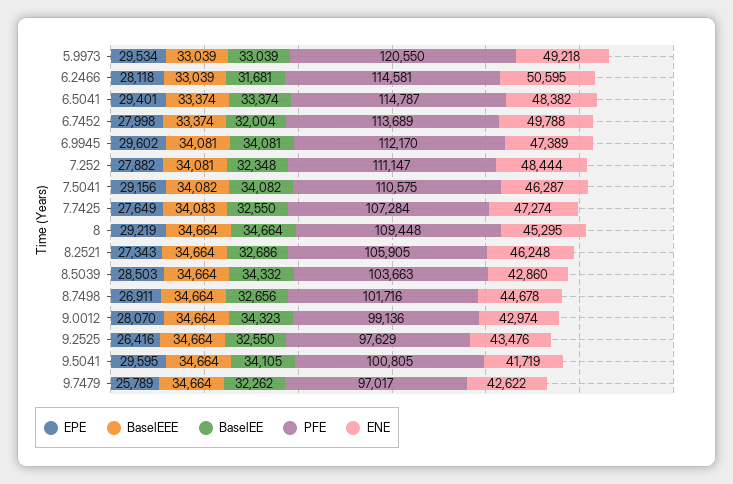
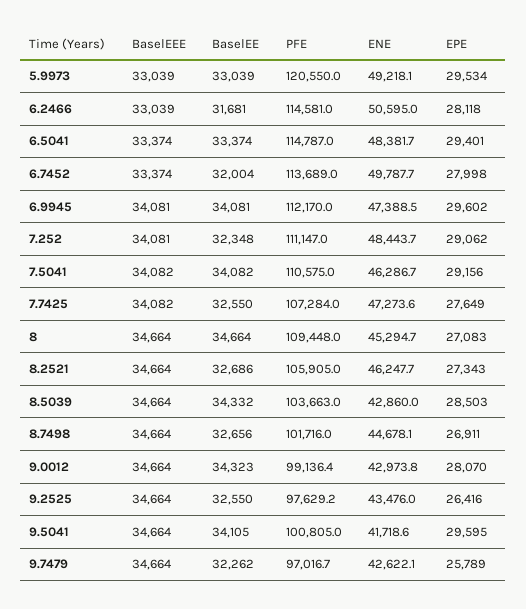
  {
    "EPE": {
      "5.9973": 29534,
      "6.2466": 28118,
      "6.5041": 29401,
      "6.7452": 27998,
      "6.9945": 29602,
-     "7.252": 27882,
+     "7.252": 29062,
      "7.5041": 29156,
      "7.7425": 27649,
-     "8": 29219,
+     "8": 27083,
      "8.2521": 27343,
      "8.5039": 28503,
      "8.7498": 26911,
      "9.0012": 28070,
      "9.2525": 26416,
      "9.5041": 29595,
      "9.7479": 25789
    },
    "BaselEEE": {
      "5.9973": 33039,
      "6.2466": 33039,
      "6.5041": 33374,
      "6.7452": 33374,
      "6.9945": 34081,
      "7.252": 34081,
      "7.5041": 34082,
-     "7.7425": 34083,
+     "7.7425": 34082,
      "8": 34664,
      "8.2521": 34664,
      "8.5039": 34664,
      "8.7498": 34664,
      "9.0012": 34664,
      "9.2525": 34664,
      "9.5041": 34664,
      "9.7479": 34664
    },
    "BaselEE": {
      "5.9973": 33039,
      "6.2466": 31681,
      "6.5041": 33374,
      "6.7452": 32004,
      "6.9945": 34081,
      "7.252": 32348,
      "7.5041": 34082,
      "7.7425": 32550,
      "8": 34664,
      "8.2521": 32686,
      "8.5039": 34332,
      "8.7498": 32656,
      "9.0012": 34323,
      "9.2525": 32550,
      "9.5041": 34105,
      "9.7479": 32262
    },
    "PFE": {
      "5.9973": 120550,
      "6.2466": 114581,
      "6.5041": 114787,
      "6.7452": 113689,
      "6.9945": 112170,
      "7.252": 111147,
      "7.5041": 110575,
      "7.7425": 107284,
      "8": 109448,
      "8.2521": 105905,
      "8.5039": 103663,
      "8.7498": 101716,
      "9.0012": 99136.4,
      "9.2525": 97629.2,
      "9.5041": 100805,
      "9.7479": 97016.7
    },
    "ENE": {
      "5.9973": 49218.1,
      "6.2466": 50595,
      "6.5041": 48381.7,
      "6.7452": 49787.7,
      "6.9945": 47388.5,
      "7.252": 48443.7,
      "7.5041": 46286.7,
      "7.7425": 47273.6,
      "8": 45294.7,
      "8.2521": 46247.7,
      "8.5039": 42860,
      "8.7498": 44678.1,
      "9.0012": 42973.8,
      "9.2525": 43476,
      "9.5041": 41718.6,
      "9.7479": 42622.1
    }
  }

